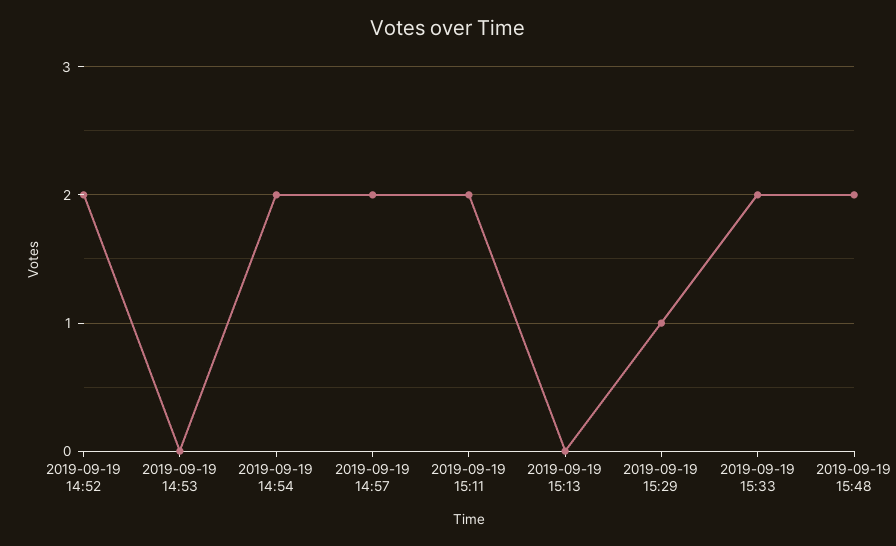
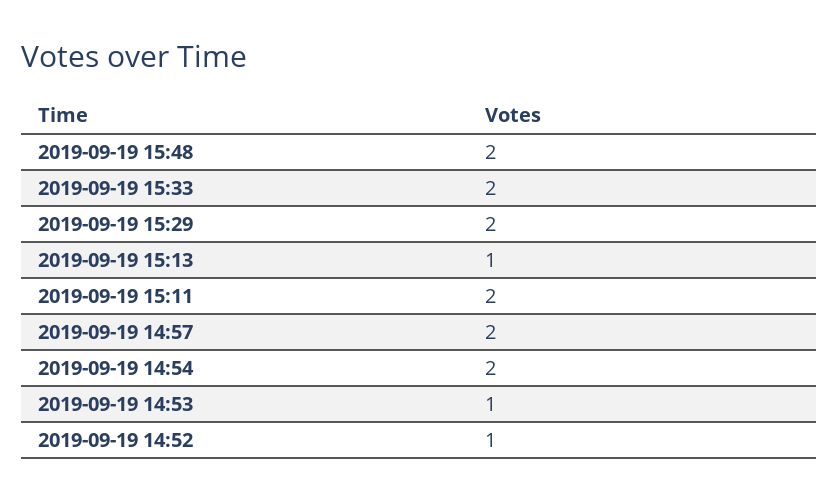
  {
-   "2019-09-19 14:52": 2,
+   "2019-09-19 14:52": 1,
-   "2019-09-19 14:53": 0,
+   "2019-09-19 14:53": 1,
    "2019-09-19 14:54": 2,
    "2019-09-19 14:57": 2,
    "2019-09-19 15:11": 2,
-   "2019-09-19 15:13": 0,
+   "2019-09-19 15:13": 1,
-   "2019-09-19 15:29": 1,
+   "2019-09-19 15:29": 2,
    "2019-09-19 15:33": 2,
    "2019-09-19 15:48": 2
  }

